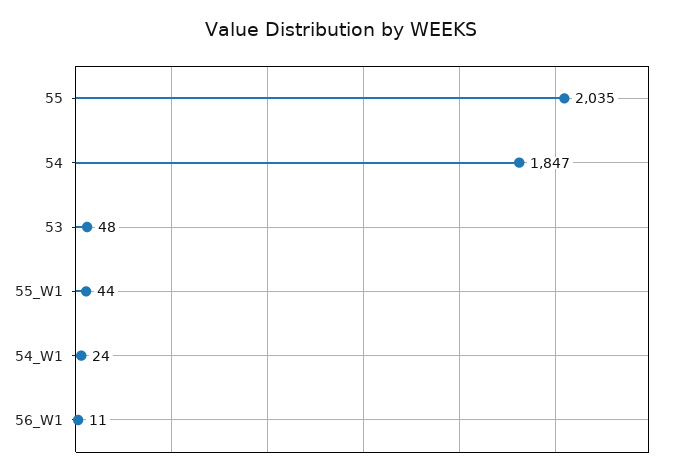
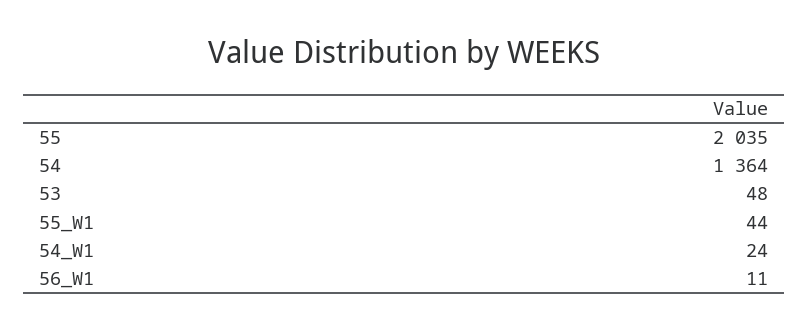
  {
    "55": 2035,
-   "54": 1847,
+   "54": 1364,
    "53": 48,
    "55_W1": 44,
    "54_W1": 24,
    "56_W1": 11
  }

